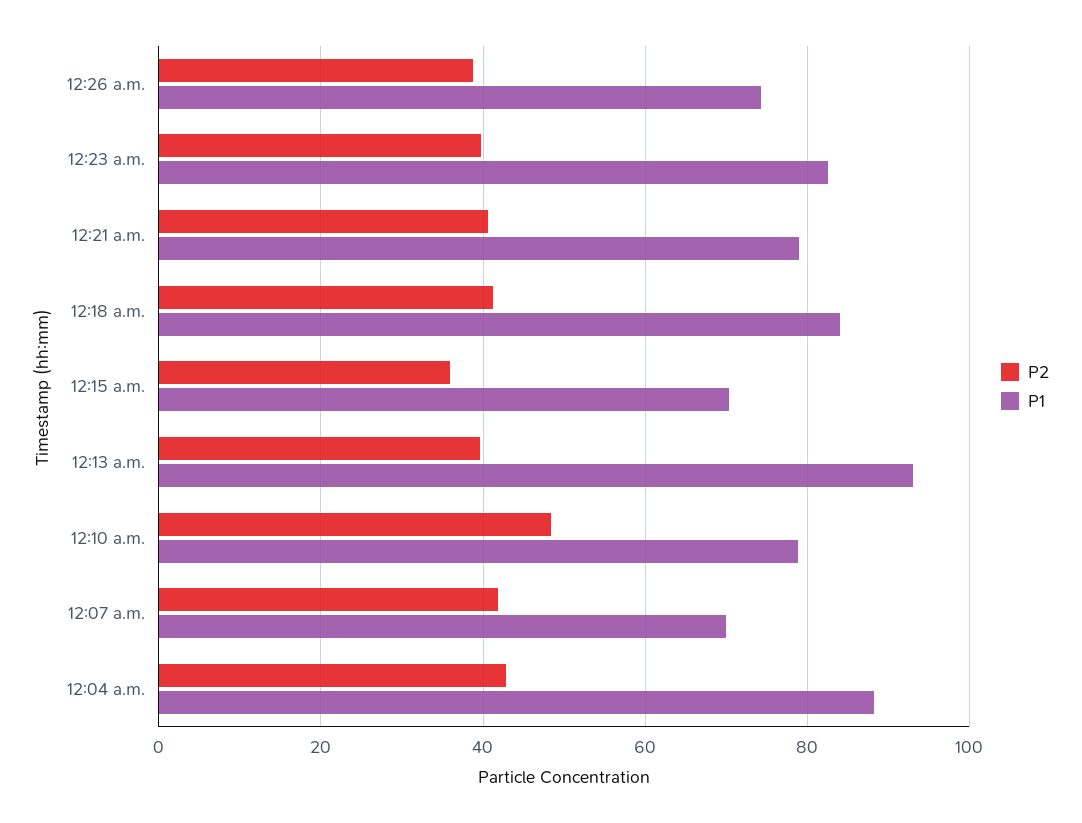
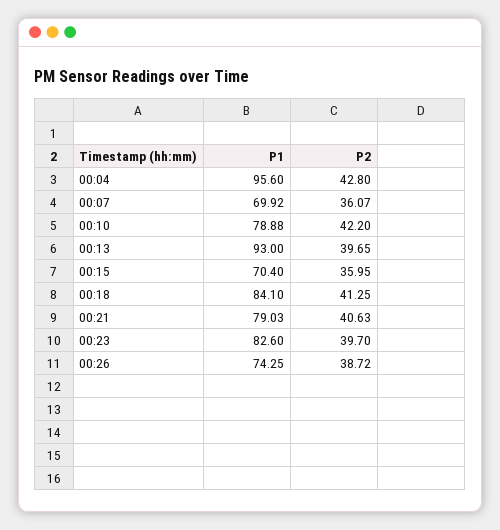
  {
    "P2": {
      "12:26 a.m.": 38.72,
      "12:23 a.m.": 39.7,
      "12:21 a.m.": 40.63,
      "12:18 a.m.": 41.25,
      "12:15 a.m.": 35.95,
      "12:13 a.m.": 39.65,
-     "12:10 a.m.": 48,
+     "12:10 a.m.": 42.2,
-     "12:07 a.m.": 42,
+     "12:07 a.m.": 36.07,
      "12:04 a.m.": 42.8
    },
    "P1": {
      "12:26 a.m.": 74.25,
      "12:23 a.m.": 82.6,
      "12:21 a.m.": 79.03,
      "12:18 a.m.": 84.1,
      "12:15 a.m.": 70.4,
      "12:13 a.m.": 93,
      "12:10 a.m.": 78.88,
      "12:07 a.m.": 69.92,
-     "12:04 a.m.": 88
+     "12:04 a.m.": 95.6
    }
  }

